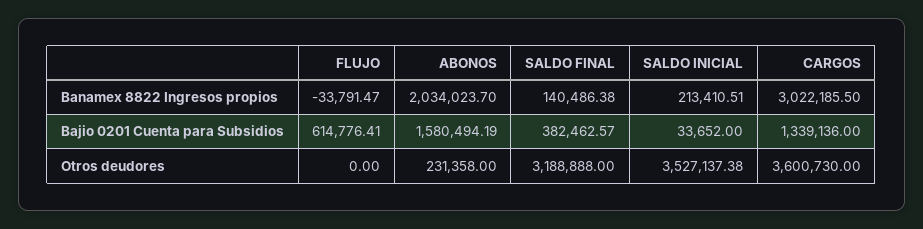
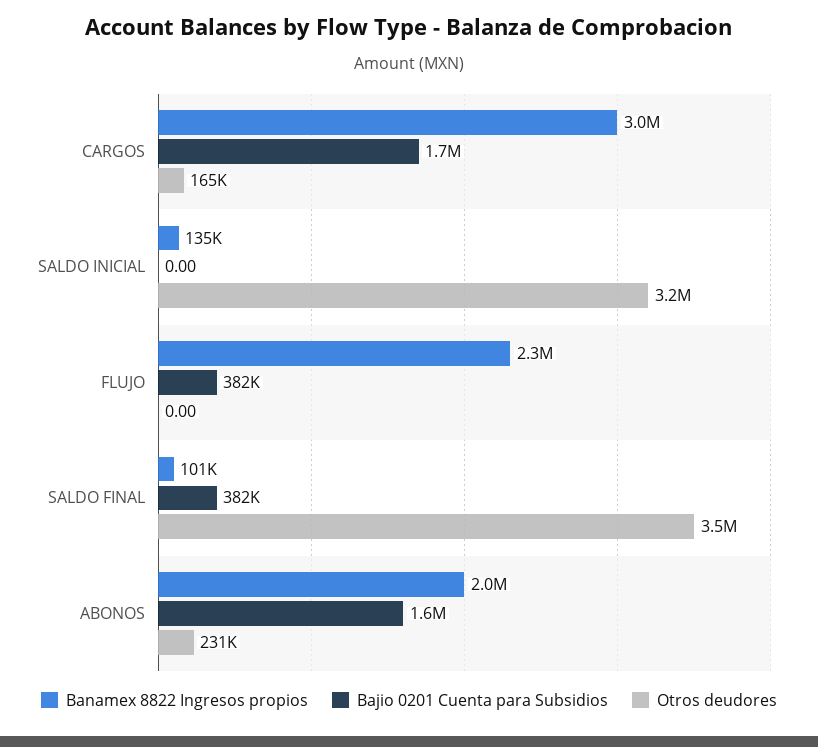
  {
    "Banamex 8822 Ingresos propios": {
-     "FLUJO": -33791.47,
+     "FLUJO": 2300000,
      "ABONOS": 2034023.7,
-     "SALDO FINAL": 140486.38,
+     "SALDO FINAL": 101000,
-     "SALDO INICIAL": 213410.51,
+     "SALDO INICIAL": 135000,
      "CARGOS": 3022185.5
    },
    "Bajio 0201 Cuenta para Subsidios": {
-     "FLUJO": 614776.41,
+     "FLUJO": 382000,
      "ABONOS": 1580494.19,
      "SALDO FINAL": 382462.57,
-     "SALDO INICIAL": 33652,
+     "SALDO INICIAL": 0,
-     "CARGOS": 1339136
+     "CARGOS": 1700000
    },
    "Otros deudores": {
      "FLUJO": 0,
      "ABONOS": 231358,
-     "SALDO FINAL": 3188888,
+     "SALDO FINAL": 3500000,
-     "SALDO INICIAL": 3527137.38,
+     "SALDO INICIAL": 3200000,
-     "CARGOS": 3600730
+     "CARGOS": 165000
    }
  }

